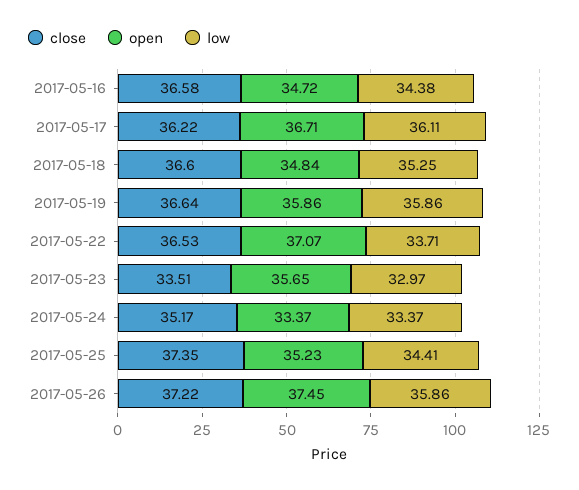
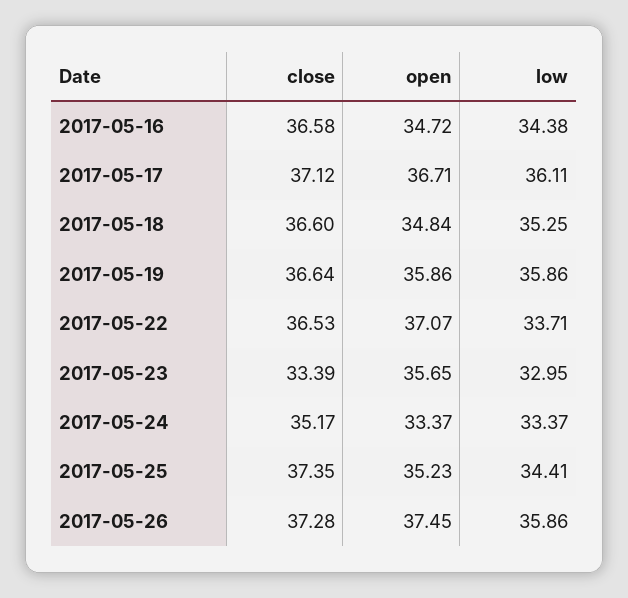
  {
    "close": {
      "2017-05-16": 36.58,
-     "2017-05-17": 36.22,
+     "2017-05-17": 37.12,
      "2017-05-18": 36.6,
      "2017-05-19": 36.64,
      "2017-05-22": 36.53,
-     "2017-05-23": 33.51,
+     "2017-05-23": 33.39,
      "2017-05-24": 35.17,
      "2017-05-25": 37.35,
-     "2017-05-26": 37.22
+     "2017-05-26": 37.28
    },
    "open": {
      "2017-05-16": 34.72,
      "2017-05-17": 36.71,
      "2017-05-18": 34.84,
      "2017-05-19": 35.86,
      "2017-05-22": 37.07,
      "2017-05-23": 35.65,
      "2017-05-24": 33.37,
      "2017-05-25": 35.23,
      "2017-05-26": 37.45
    },
    "low": {
      "2017-05-16": 34.38,
      "2017-05-17": 36.11,
      "2017-05-18": 35.25,
      "2017-05-19": 35.86,
      "2017-05-22": 33.71,
-     "2017-05-23": 32.97,
+     "2017-05-23": 32.95,
      "2017-05-24": 33.37,
      "2017-05-25": 34.41,
      "2017-05-26": 35.86
    }
  }

